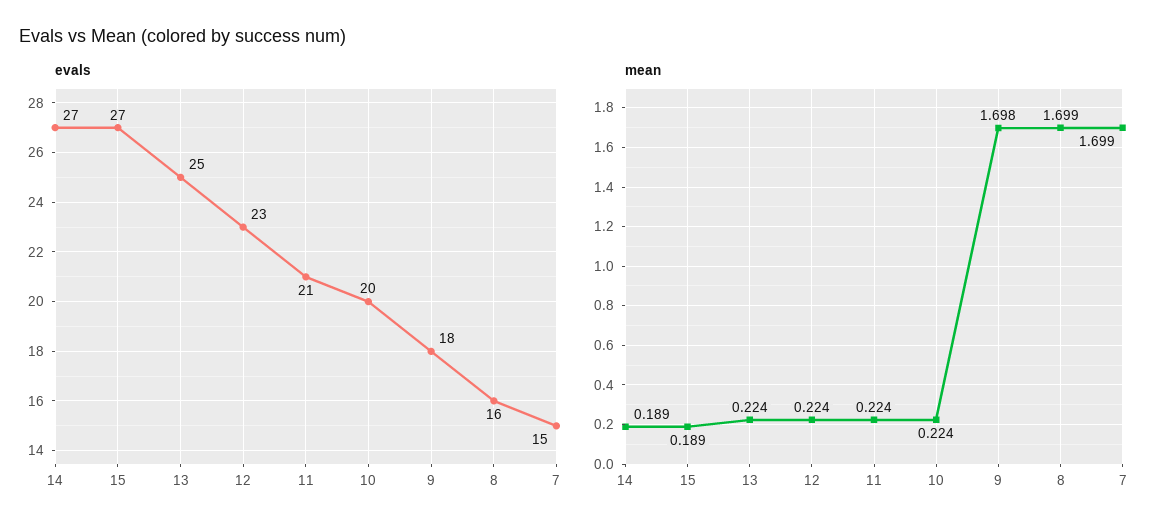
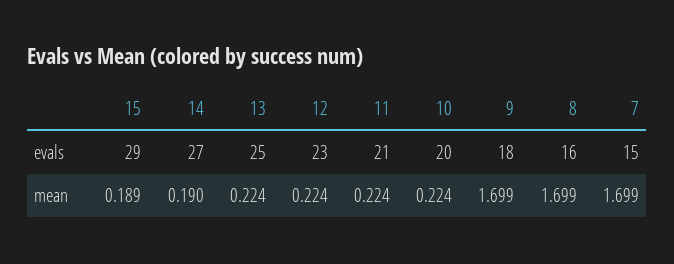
  {
    "evals": {
      "14": 27,
-     "15": 27,
+     "15": 29,
      "13": 25,
      "12": 23,
      "11": 21,
      "10": 20,
      "9": 18,
      "8": 16,
      "7": 15
    },
    "mean": {
-     "14": 0.189,
+     "14": 0.19,
      "15": 0.189,
      "13": 0.224,
      "12": 0.224,
      "11": 0.224,
      "10": 0.224,
-     "9": 1.698,
+     "9": 1.699,
      "8": 1.699,
      "7": 1.699
    }
  }

